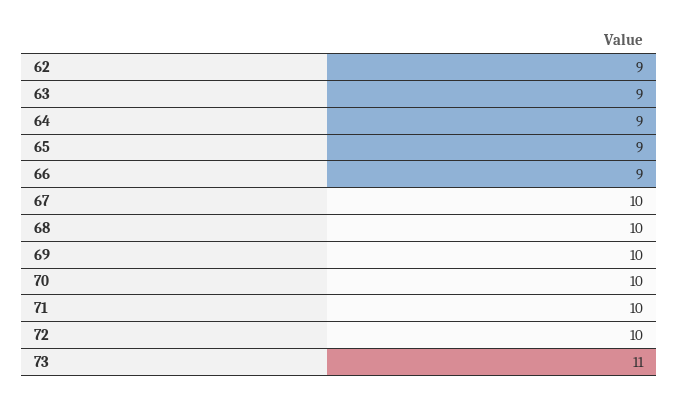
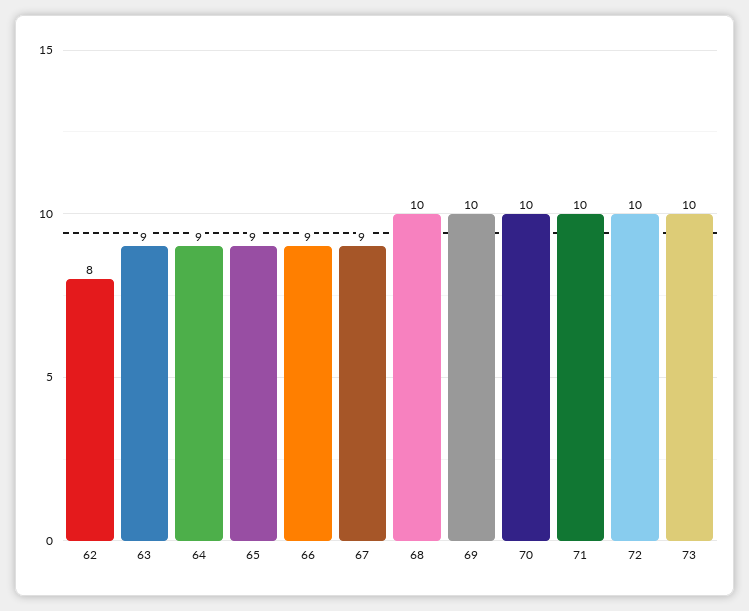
  {
-   "62": 9,
+   "62": 8,
    "63": 9,
    "64": 9,
    "65": 9,
    "66": 9,
-   "67": 10,
+   "67": 9,
    "68": 10,
    "69": 10,
    "70": 10,
    "71": 10,
    "72": 10,
-   "73": 11
+   "73": 10
  }

